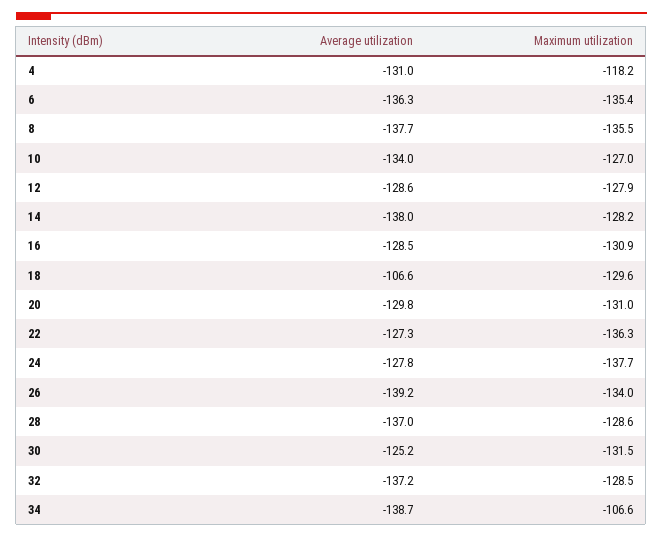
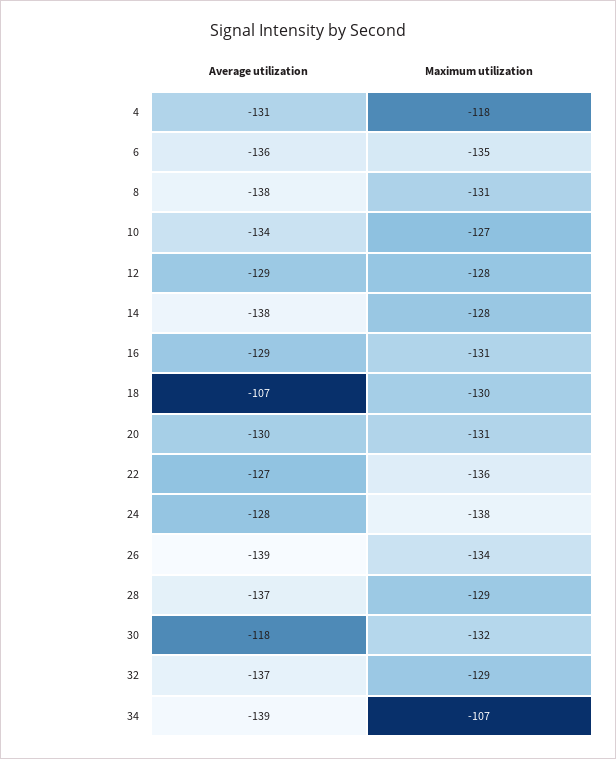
  {
    "Average utilization": {
      "4": -131,
      "6": -136.3,
      "8": -137.7,
      "10": -134,
      "12": -128.6,
      "14": -138,
      "16": -128.5,
      "18": -106.6,
      "20": -129.8,
      "22": -127.3,
      "24": -127.8,
      "26": -139.2,
      "28": -137,
-     "30": -125.2,
+     "30": -118,
      "32": -137.2,
      "34": -138.7
    },
    "Maximum utilization": {
      "4": -118.2,
      "6": -135.4,
-     "8": -135.5,
+     "8": -131,
      "10": -127,
      "12": -127.9,
      "14": -128.2,
      "16": -130.9,
      "18": -129.6,
      "20": -131,
      "22": -136.3,
      "24": -137.7,
      "26": -134,
      "28": -128.6,
      "30": -131.5,
      "32": -128.5,
      "34": -106.6
    }
  }

